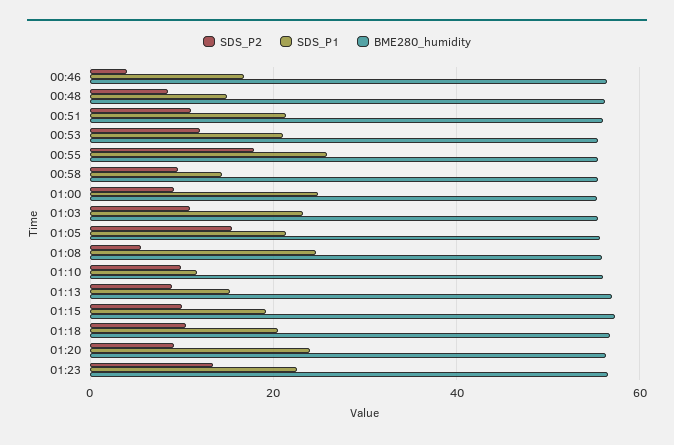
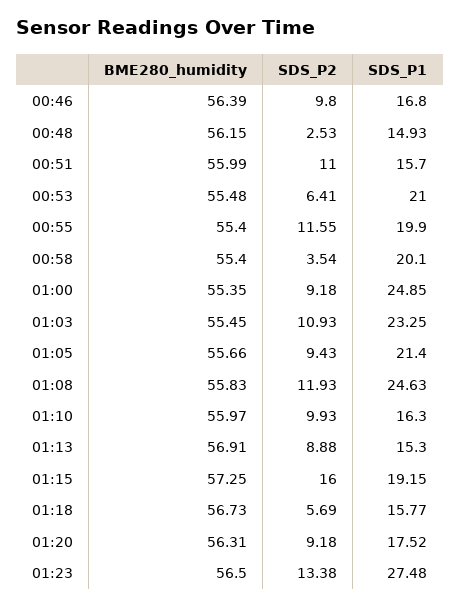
  {
    "SDS_P2": {
-     "00:46": 4,
+     "00:46": 9.8,
-     "00:48": 8,
+     "00:48": 2.53,
      "00:51": 11,
-     "00:53": 12,
+     "00:53": 6.41,
-     "00:55": 18,
+     "00:55": 11.55,
-     "00:58": 10,
+     "00:58": 3.54,
      "01:00": 9.18,
      "01:03": 10.93,
-     "01:05": 16,
+     "01:05": 9.43,
-     "01:08": 6,
+     "01:08": 11.93,
      "01:10": 9.93,
      "01:13": 8.88,
-     "01:15": 10,
+     "01:15": 16,
-     "01:18": 10,
+     "01:18": 5.69,
      "01:20": 9.18,
      "01:23": 13.38
    },
    "SDS_P1": {
      "00:46": 16.8,
      "00:48": 14.93,
-     "00:51": 22,
+     "00:51": 15.7,
      "00:53": 21,
-     "00:55": 26,
+     "00:55": 19.9,
-     "00:58": 14,
+     "00:58": 20.1,
      "01:00": 24.85,
      "01:03": 23.25,
      "01:05": 21.4,
      "01:08": 24.63,
-     "01:10": 12,
+     "01:10": 16.3,
      "01:13": 15.3,
      "01:15": 19.15,
-     "01:18": 20,
+     "01:18": 15.77,
-     "01:20": 24,
+     "01:20": 17.52,
-     "01:23": 22
+     "01:23": 27.48
    },
    "BME280_humidity": {
      "00:46": 56.39,
      "00:48": 56.15,
      "00:51": 55.99,
      "00:53": 55.48,
      "00:55": 55.4,
      "00:58": 55.4,
      "01:00": 55.35,
      "01:03": 55.45,
      "01:05": 55.66,
      "01:08": 55.83,
      "01:10": 55.97,
      "01:13": 56.91,
      "01:15": 57.25,
      "01:18": 56.73,
      "01:20": 56.31,
      "01:23": 56.5
    }
  }

